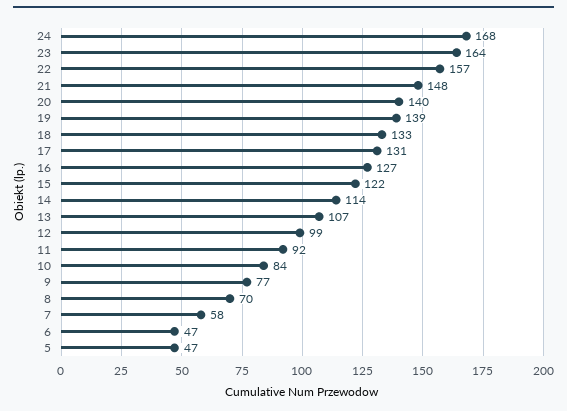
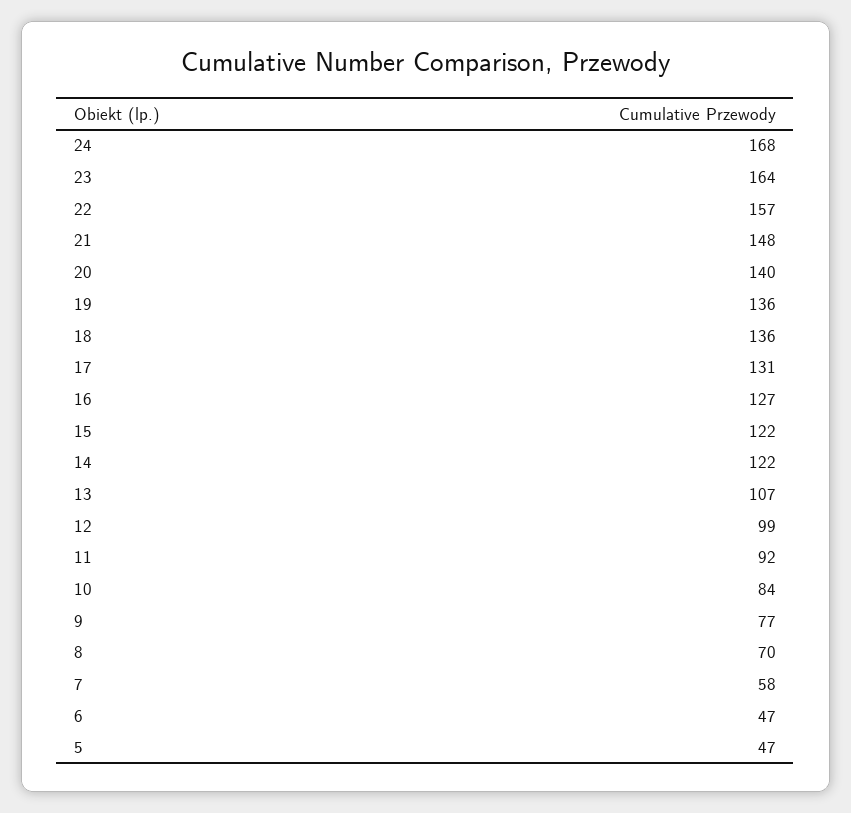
  {
    "24": 168,
    "23": 164,
    "22": 157,
    "21": 148,
    "20": 140,
-   "19": 139,
+   "19": 136,
-   "18": 133,
+   "18": 136,
    "17": 131,
    "16": 127,
    "15": 122,
-   "14": 114,
+   "14": 122,
    "13": 107,
    "12": 99,
    "11": 92,
    "10": 84,
    "9": 77,
    "8": 70,
    "7": 58,
    "6": 47,
    "5": 47
  }

